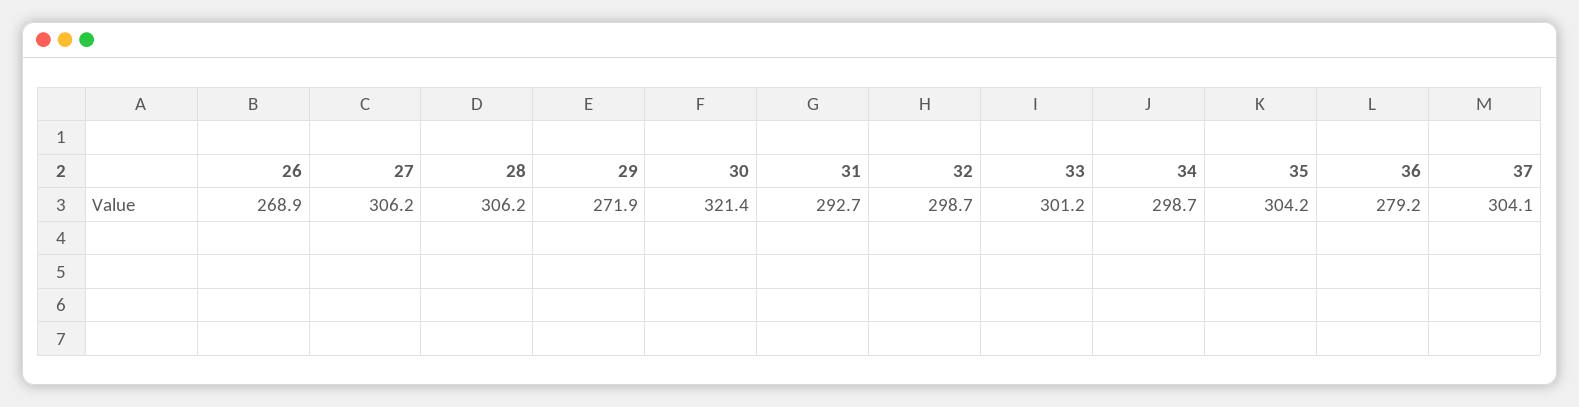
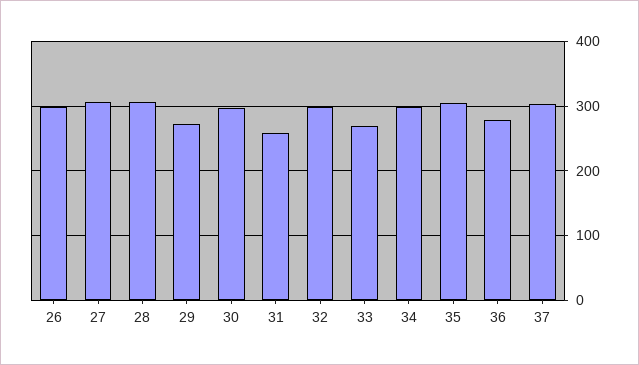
  {
-   "26": 268.9,
+   "26": 300,
    "27": 306.2,
    "28": 306.2,
    "29": 271.9,
-   "30": 321.4,
+   "30": 300,
-   "31": 292.7,
+   "31": 260,
    "32": 298.7,
-   "33": 301.2,
+   "33": 270,
    "34": 298.7,
    "35": 304.2,
    "36": 279.2,
    "37": 304.1
  }

